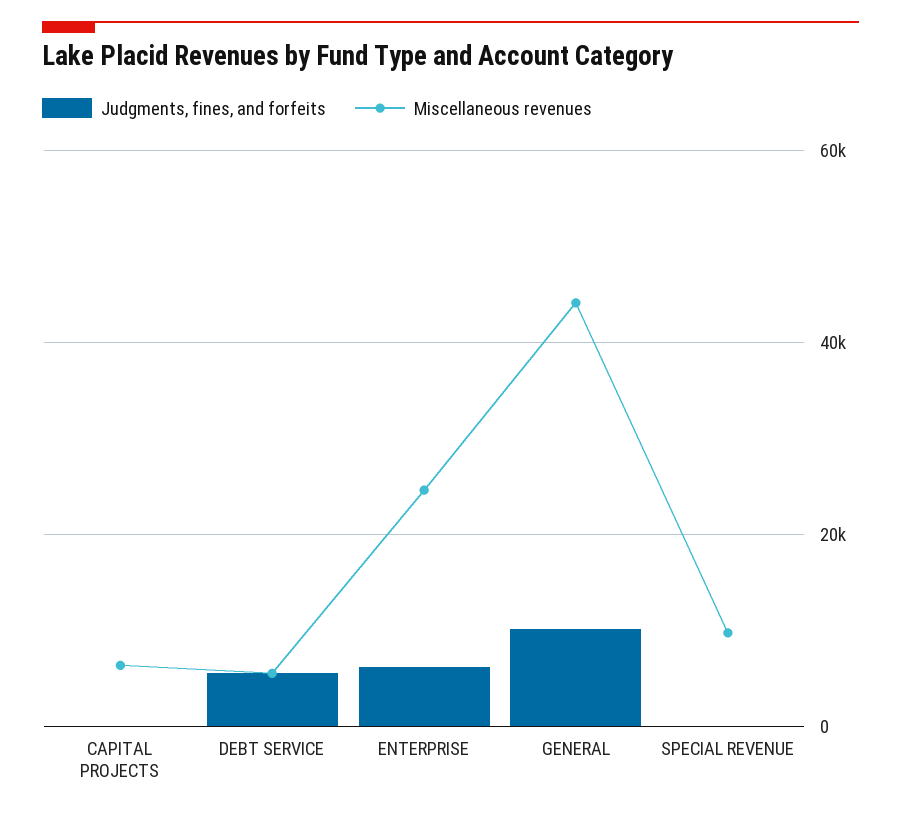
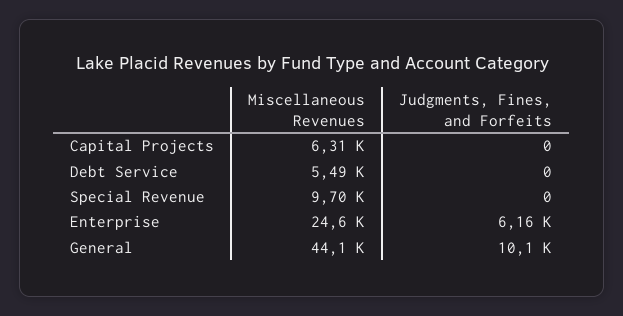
  {
    "Judgments, fines, and forfeits": {
      "CAPITAL PROJECTS": 0,
-     "DEBT SERVICE": 6000,
+     "DEBT SERVICE": 0,
      "ENTERPRISE": 6160,
      "GENERAL": 10100,
      "SPECIAL REVENUE": 0
    },
    "Miscellaneous revenues": {
      "CAPITAL PROJECTS": 6310,
      "DEBT SERVICE": 5490,
      "ENTERPRISE": 24600,
      "GENERAL": 44100,
      "SPECIAL REVENUE": 9700
    }
  }

